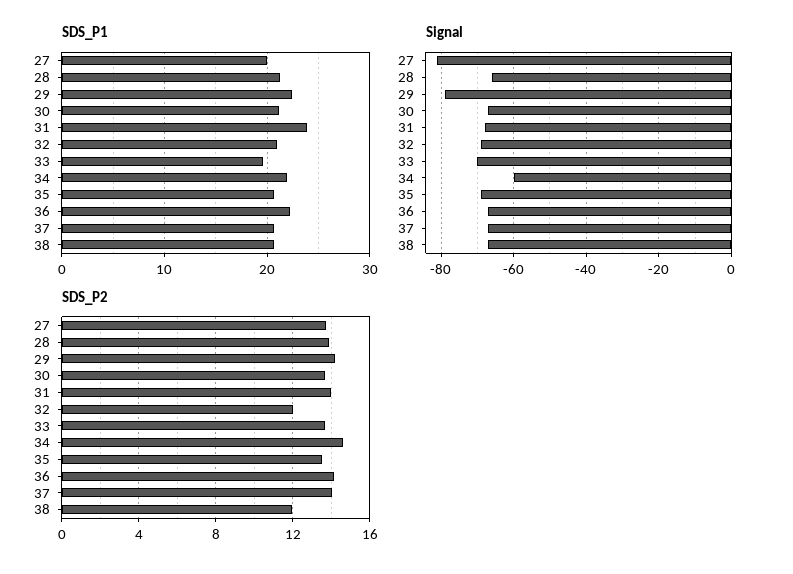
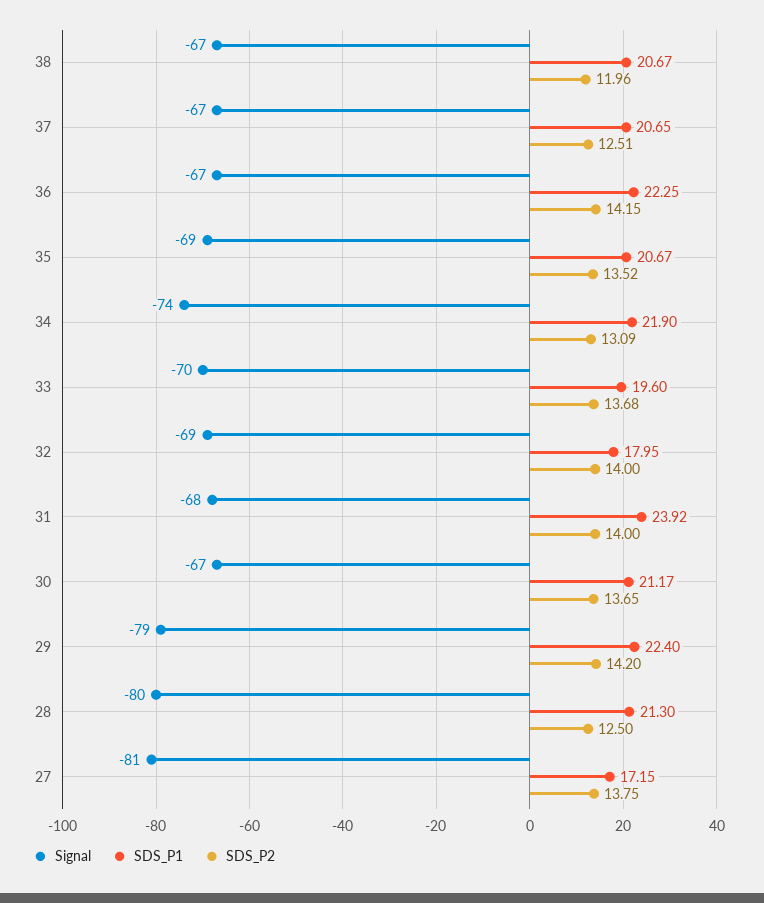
  {
    "SDS_P1": {
-     "27": 20,
+     "27": 17.15,
      "28": 21.3,
      "29": 22.4,
      "30": 21.17,
      "31": 23.92,
-     "32": 21,
+     "32": 17.95,
      "33": 19.6,
      "34": 21.9,
      "35": 20.67,
      "36": 22.25,
      "37": 20.65,
      "38": 20.67
    },
    "Signal": {
      "27": -81,
-     "28": -65,
+     "28": -80,
      "29": -79,
      "30": -67,
      "31": -68,
      "32": -69,
      "33": -70,
-     "34": -60,
+     "34": -74,
      "35": -69,
      "36": -67,
      "37": -67,
      "38": -67
    },
    "SDS_P2": {
      "27": 13.75,
-     "28": 14,
+     "28": 12.5,
      "29": 14.2,
      "30": 13.65,
      "31": 14,
-     "32": 12,
+     "32": 14,
      "33": 13.68,
-     "34": 14.5,
+     "34": 13.09,
      "35": 13.52,
      "36": 14.15,
-     "37": 14,
+     "37": 12.51,
      "38": 11.96
    }
  }

